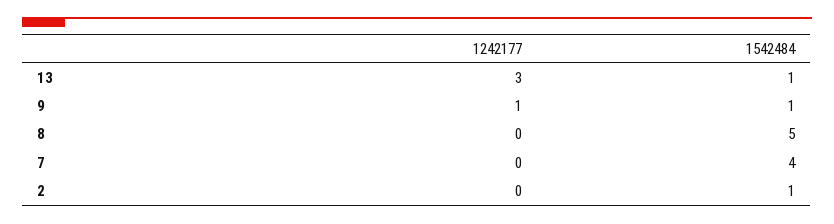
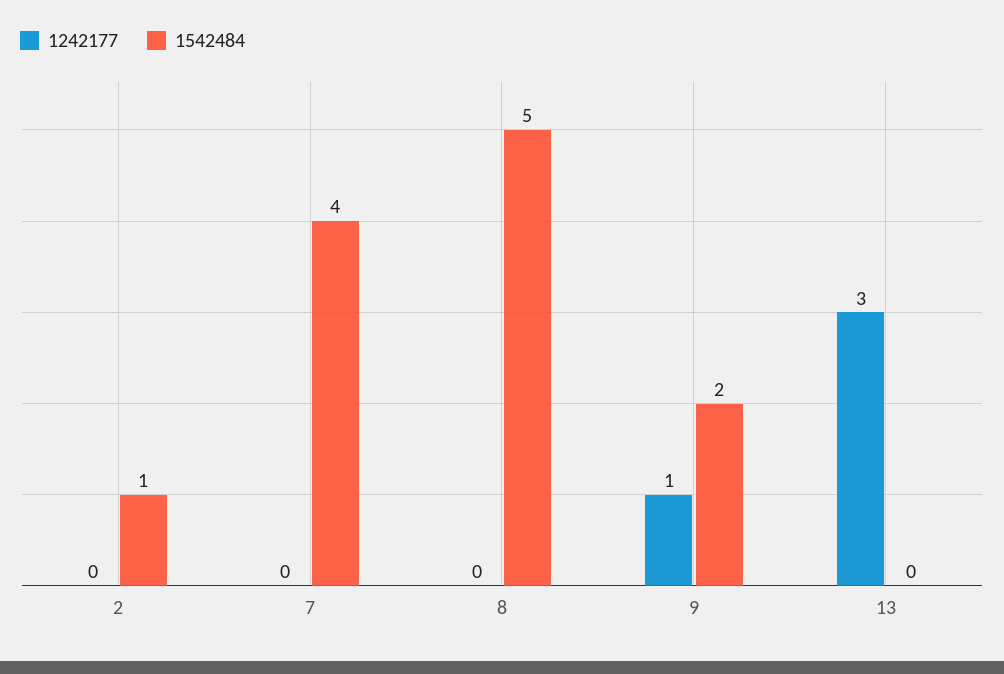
  {
    "1242177": {
      "13": 3,
      "9": 1,
      "8": 0,
      "7": 0,
      "2": 0
    },
    "1542484": {
-     "13": 1,
+     "13": 0,
-     "9": 1,
+     "9": 2,
      "8": 5,
      "7": 4,
      "2": 1
    }
  }

